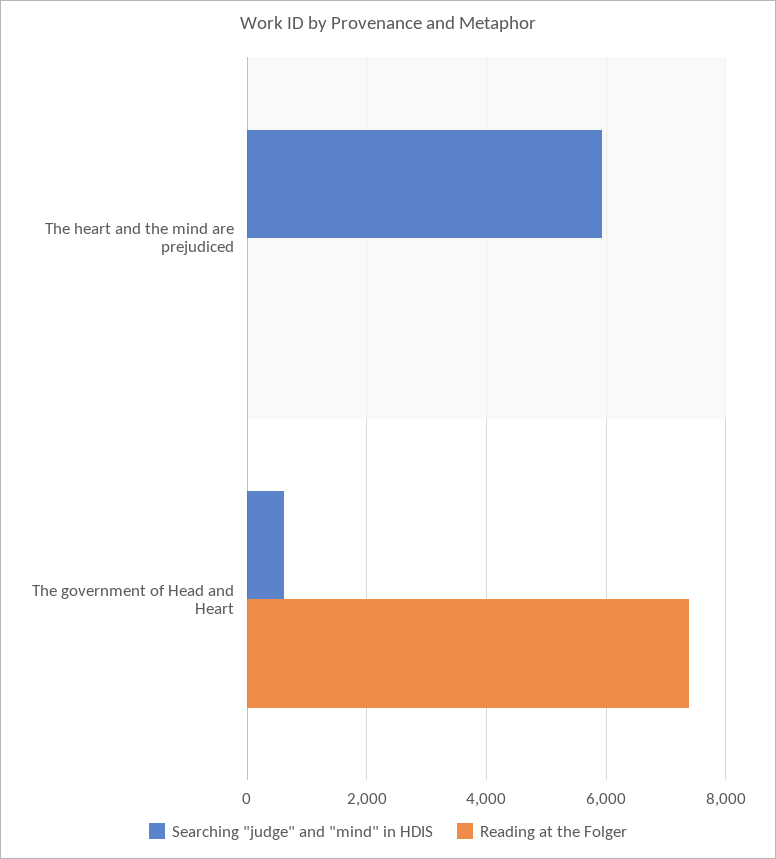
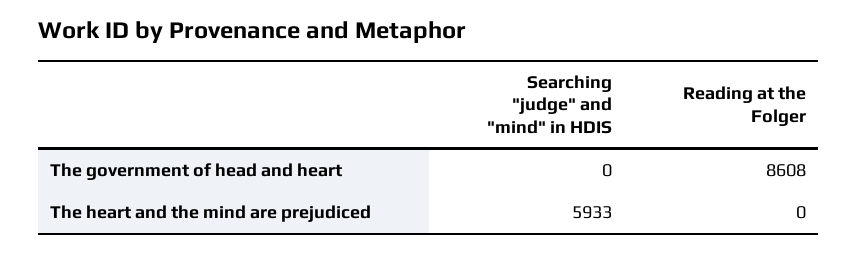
  {
    "Searching \"judge\" and \"mind\" in HDIS": {
      "The heart and the mind are prejudiced": 5933,
-     "The government of Head and Heart": 600
+     "The government of Head and Heart": 0
    },
    "Reading at the Folger": {
      "The heart and the mind are prejudiced": 0,
-     "The government of Head and Heart": 7400
+     "The government of Head and Heart": 8608
    }
  }

